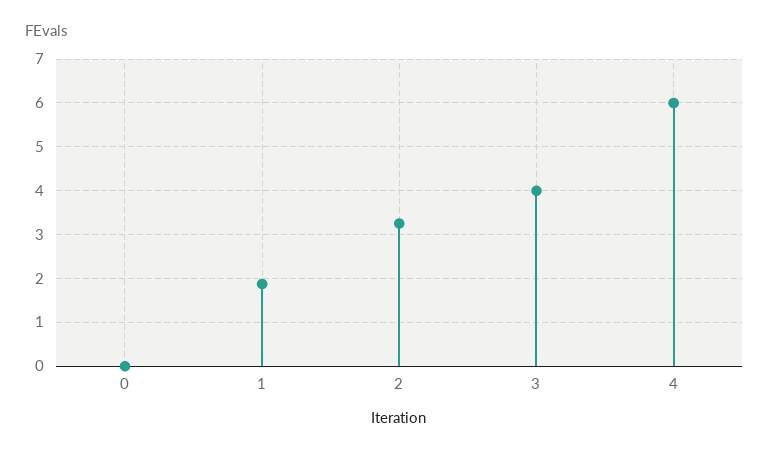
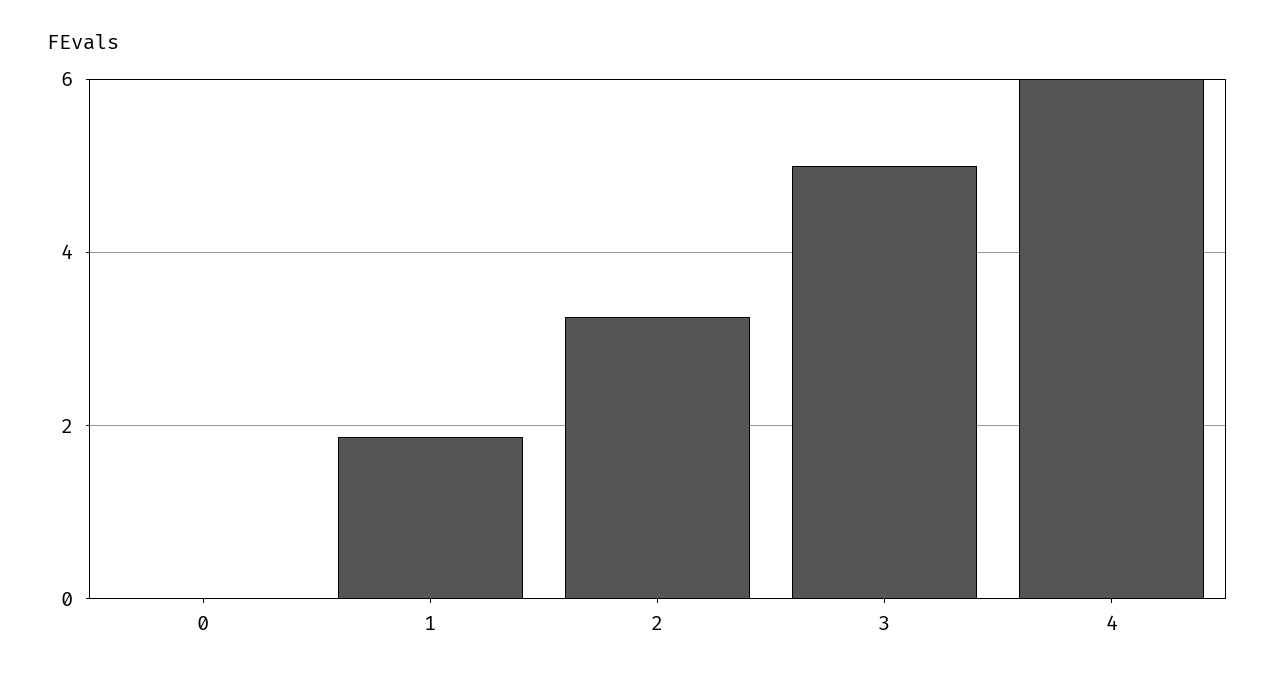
  {
    "0": 0,
    "1": 1.8,
    "2": 3.2,
-   "3": 4,
+   "3": 5,
    "4": 6
  }

